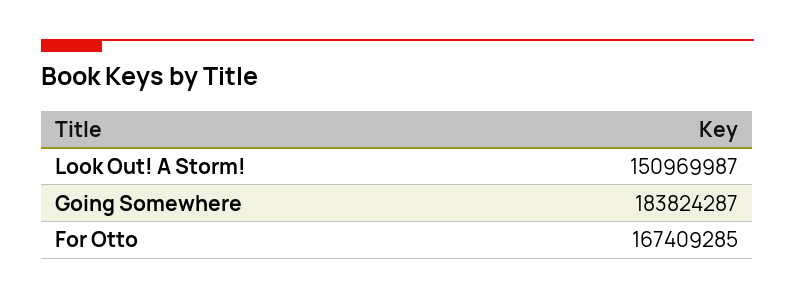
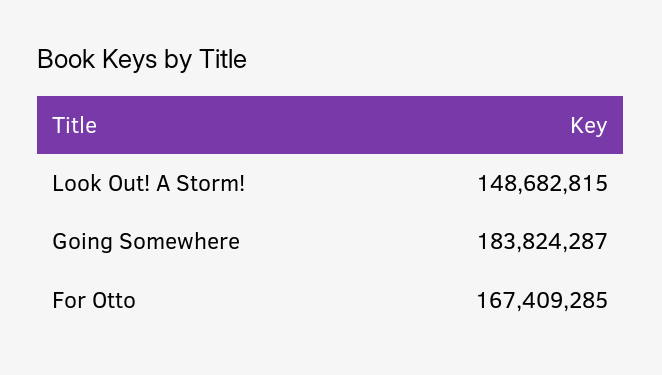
  {
-   "Look Out! A Storm!": 150969987,
+   "Look Out! A Storm!": 148682815,
    "Going Somewhere": 183824287,
    "For Otto": 167409285
  }

